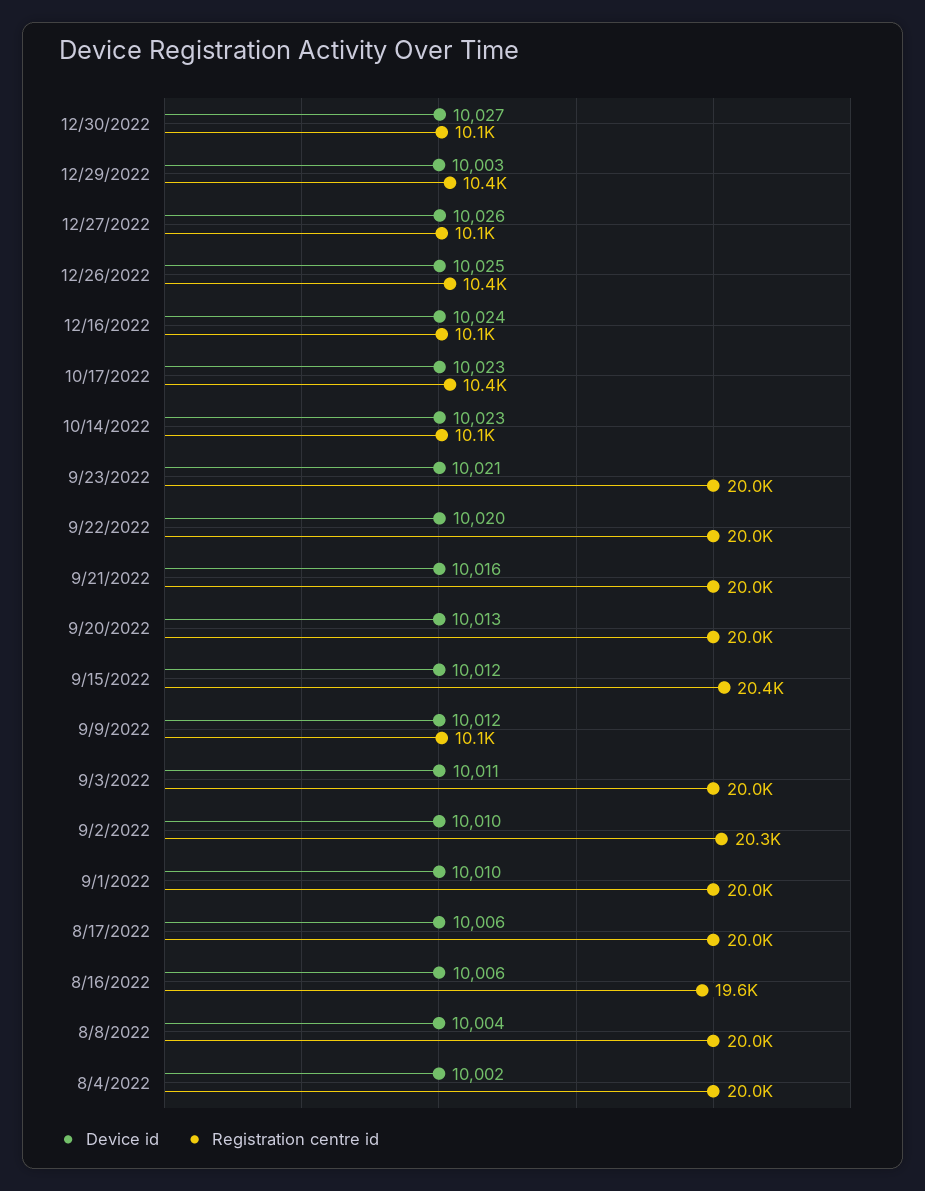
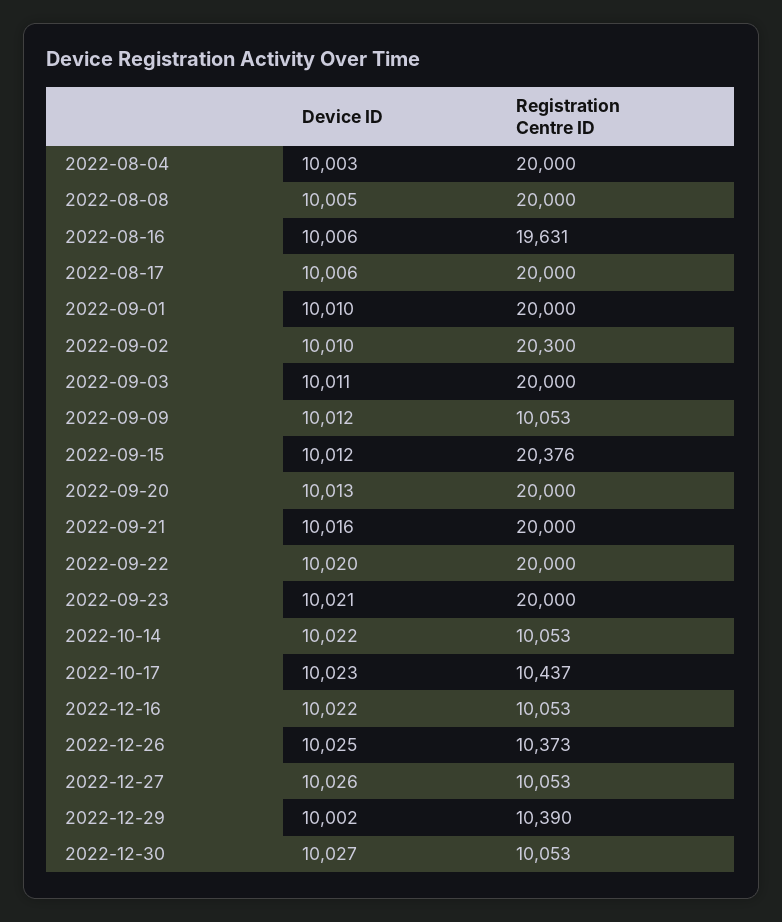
  {
    "Device id": {
      "12/30/2022": 10027,
-     "12/29/2022": 10003,
+     "12/29/2022": 10002,
      "12/27/2022": 10026,
      "12/26/2022": 10025,
-     "12/16/2022": 10024,
+     "12/16/2022": 10022,
      "10/17/2022": 10023,
-     "10/14/2022": 10023,
+     "10/14/2022": 10022,
      "9/23/2022": 10021,
      "9/22/2022": 10020,
      "9/21/2022": 10016,
      "9/20/2022": 10013,
      "9/15/2022": 10012,
      "9/9/2022": 10012,
      "9/3/2022": 10011,
      "9/2/2022": 10010,
      "9/1/2022": 10010,
      "8/17/2022": 10006,
      "8/16/2022": 10006,
-     "8/8/2022": 10004,
+     "8/8/2022": 10005,
-     "8/4/2022": 10002
+     "8/4/2022": 10003
    },
    "Registration centre id": {
      "12/30/2022": 10053,
      "12/29/2022": 10390,
      "12/27/2022": 10053,
      "12/26/2022": 10373,
      "12/16/2022": 10053,
      "10/17/2022": 10437,
      "10/14/2022": 10053,
      "9/23/2022": 20000,
      "9/22/2022": 20000,
      "9/21/2022": 20000,
      "9/20/2022": 20000,
      "9/15/2022": 20376,
      "9/9/2022": 10053,
      "9/3/2022": 20000,
      "9/2/2022": 20300,
      "9/1/2022": 20000,
      "8/17/2022": 20000,
      "8/16/2022": 19631,
      "8/8/2022": 20000,
      "8/4/2022": 20000
    }
  }

